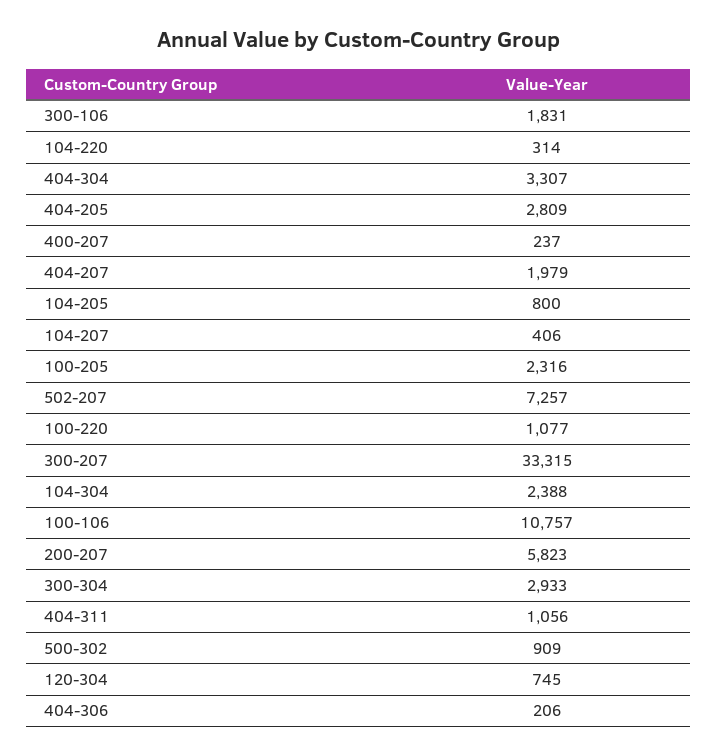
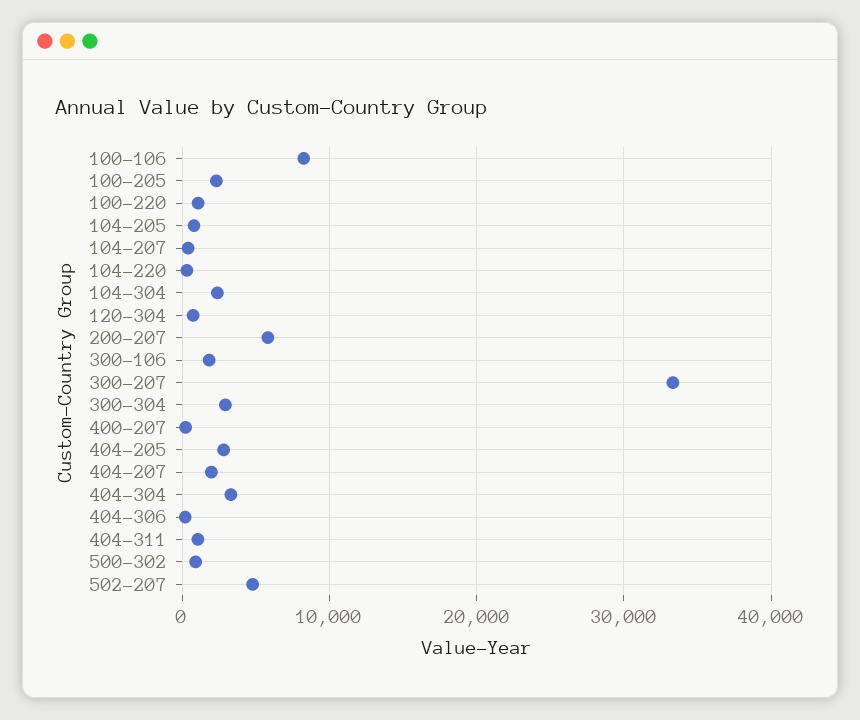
  {
    "300-106": 1831,
    "104-220": 314,
    "404-304": 3307,
    "404-205": 2809,
    "400-207": 237,
    "404-207": 1979,
    "104-205": 800,
    "104-207": 406,
    "100-205": 2316,
-   "502-207": 7257,
+   "502-207": 5000,
    "100-220": 1077,
    "300-207": 33315,
    "104-304": 2388,
-   "100-106": 10757,
+   "100-106": 8000,
    "200-207": 5823,
    "300-304": 2933,
    "404-311": 1056,
    "500-302": 909,
    "120-304": 745,
    "404-306": 206
  }

